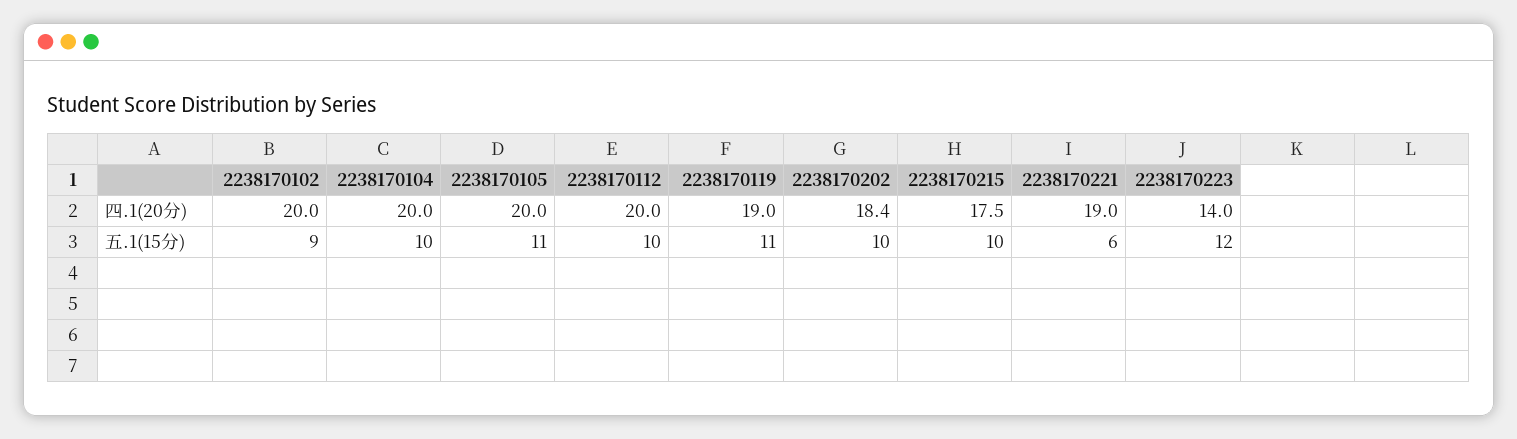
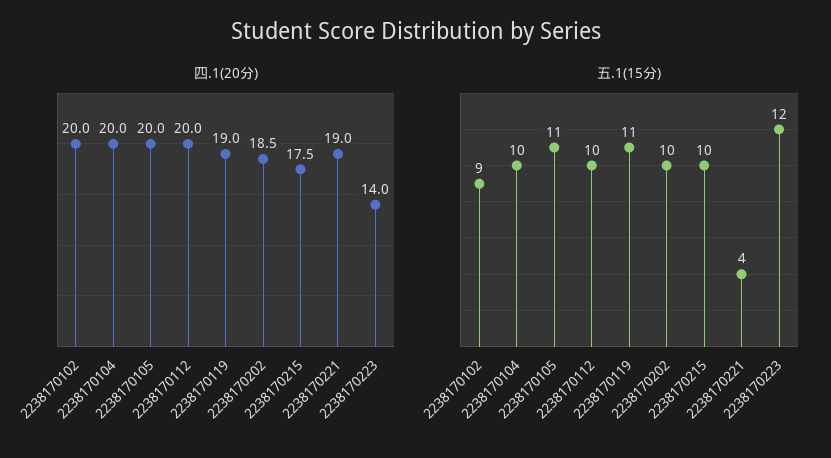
  {
    "四.1(20分)": {
      "2238170102": 20,
      "2238170104": 20,
      "2238170105": 20,
      "2238170112": 20,
      "2238170119": 19,
-     "2238170202": 18.4,
+     "2238170202": 18.5,
      "2238170215": 17.5,
      "2238170221": 19,
      "2238170223": 14
    },
    "五.1(15分)": {
      "2238170102": 9,
      "2238170104": 10,
      "2238170105": 11,
      "2238170112": 10,
      "2238170119": 11,
      "2238170202": 10,
      "2238170215": 10,
-     "2238170221": 6,
+     "2238170221": 4,
      "2238170223": 12
    }
  }

